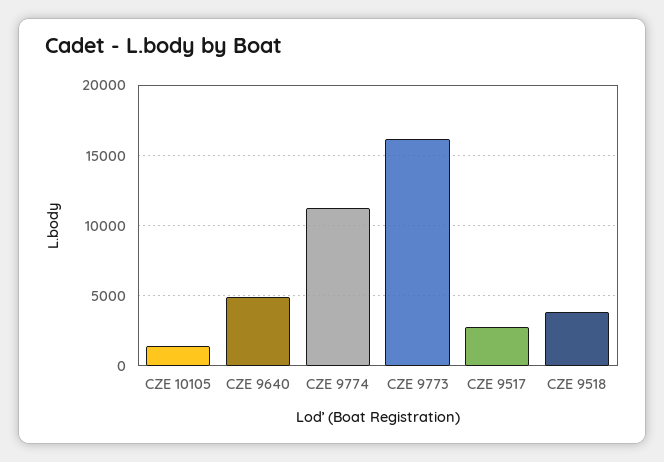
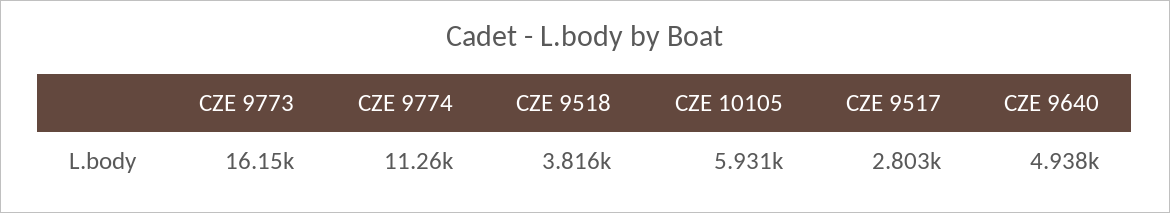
  {
-   "CZE 10105": 1500,
+   "CZE 10105": 5931,
    "CZE 9640": 4938,
    "CZE 9774": 11260,
    "CZE 9773": 16150,
    "CZE 9517": 2803,
    "CZE 9518": 3816
  }

